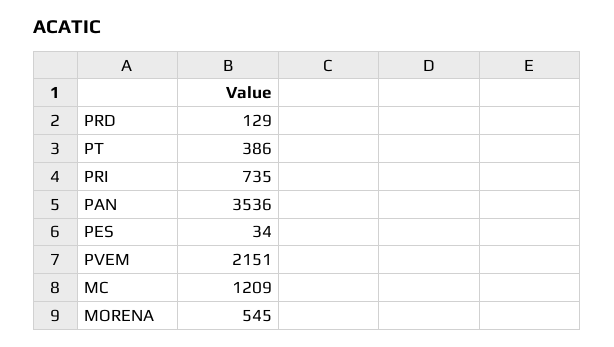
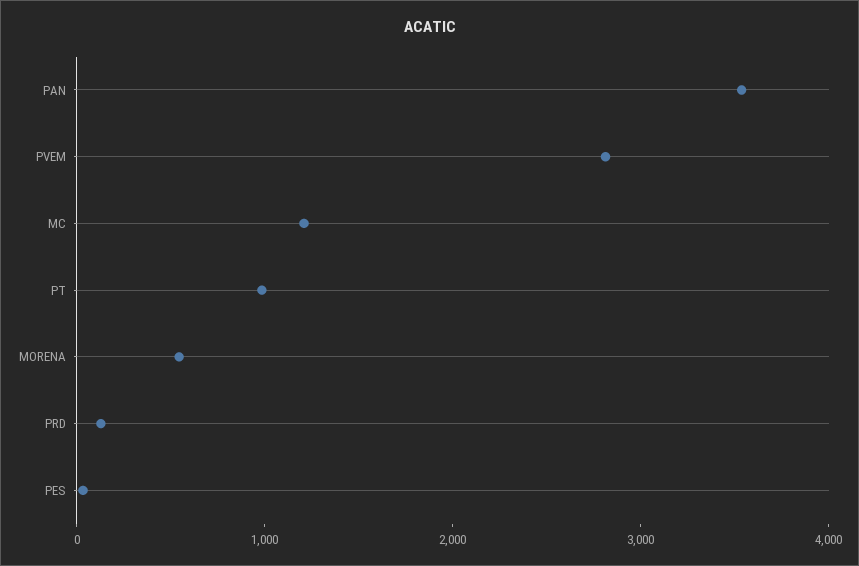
  {
    "PRD": 129,
-   "PT": 386,
+   "PT": 1000,
-   "PRI": 735,
    "PAN": 3536,
    "PES": 34,
-   "PVEM": 2151,
+   "PVEM": 2800,
    "MC": 1209,
    "MORENA": 545
  }

